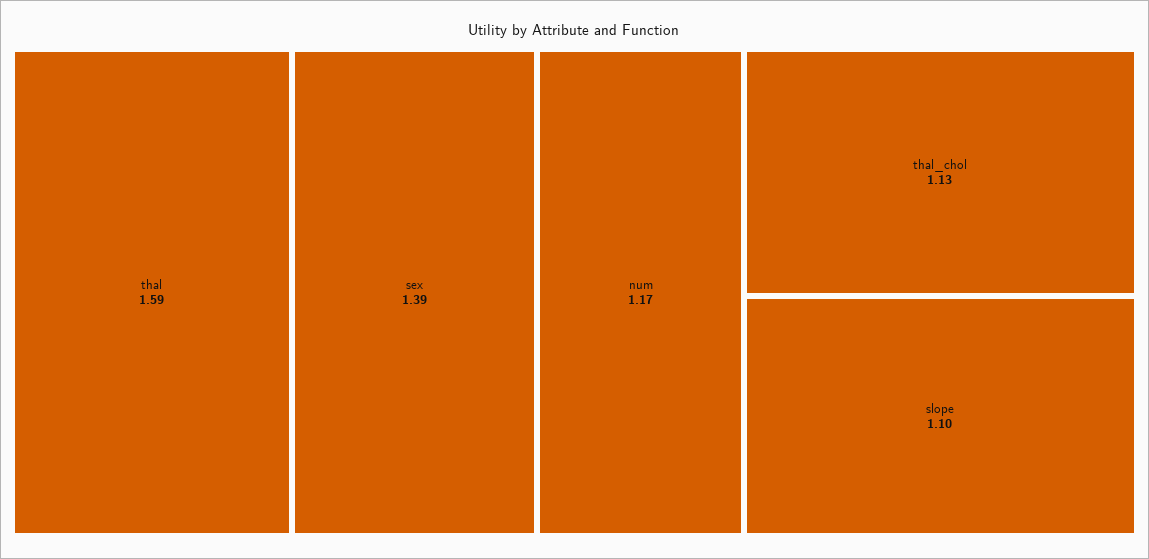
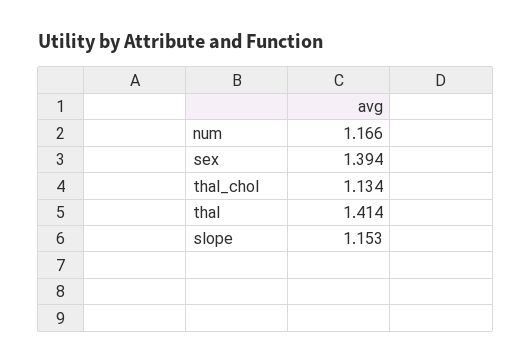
  {
-   "thal": 1.59,
+   "thal": 1.414,
    "sex": 1.394,
    "num": 1.166,
    "thal_chol": 1.134,
-   "slope": 1.1
+   "slope": 1.153
  }

